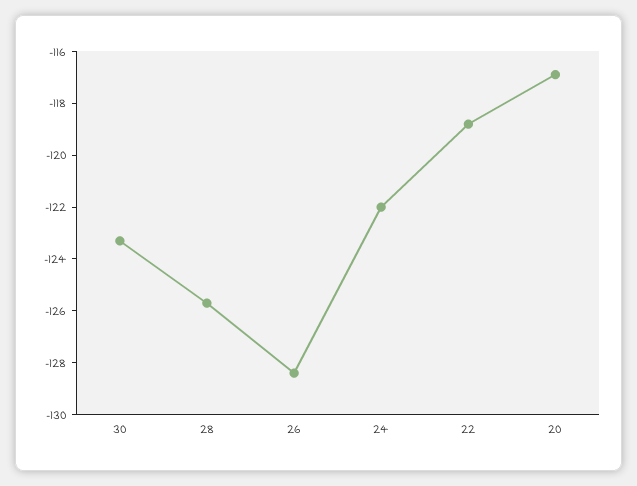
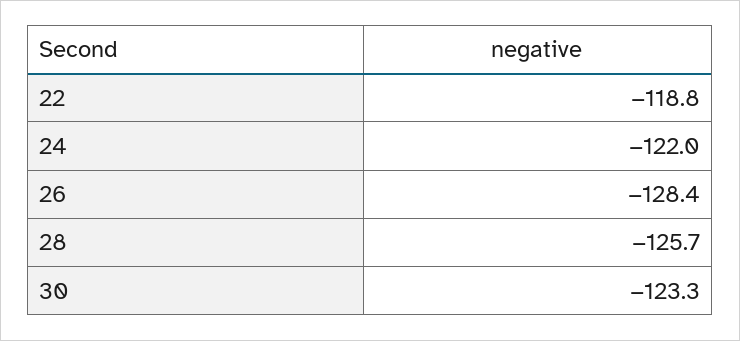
  {
    "30": -123.3,
    "28": -125.7,
    "26": -128.4,
    "24": -122,
-   "22": -118.8,
+   "22": -118.8
-   "20": -117
  }

